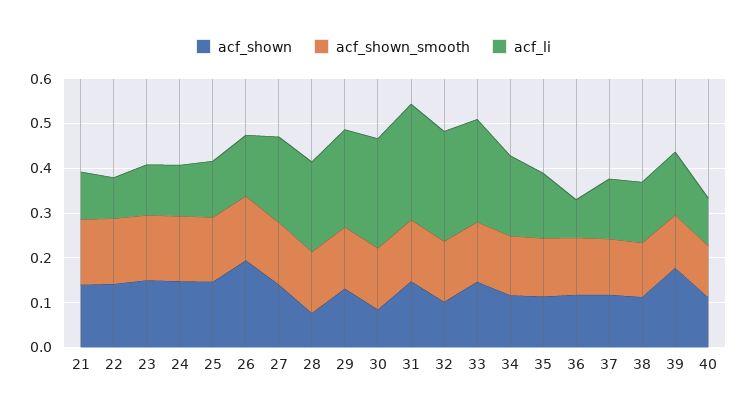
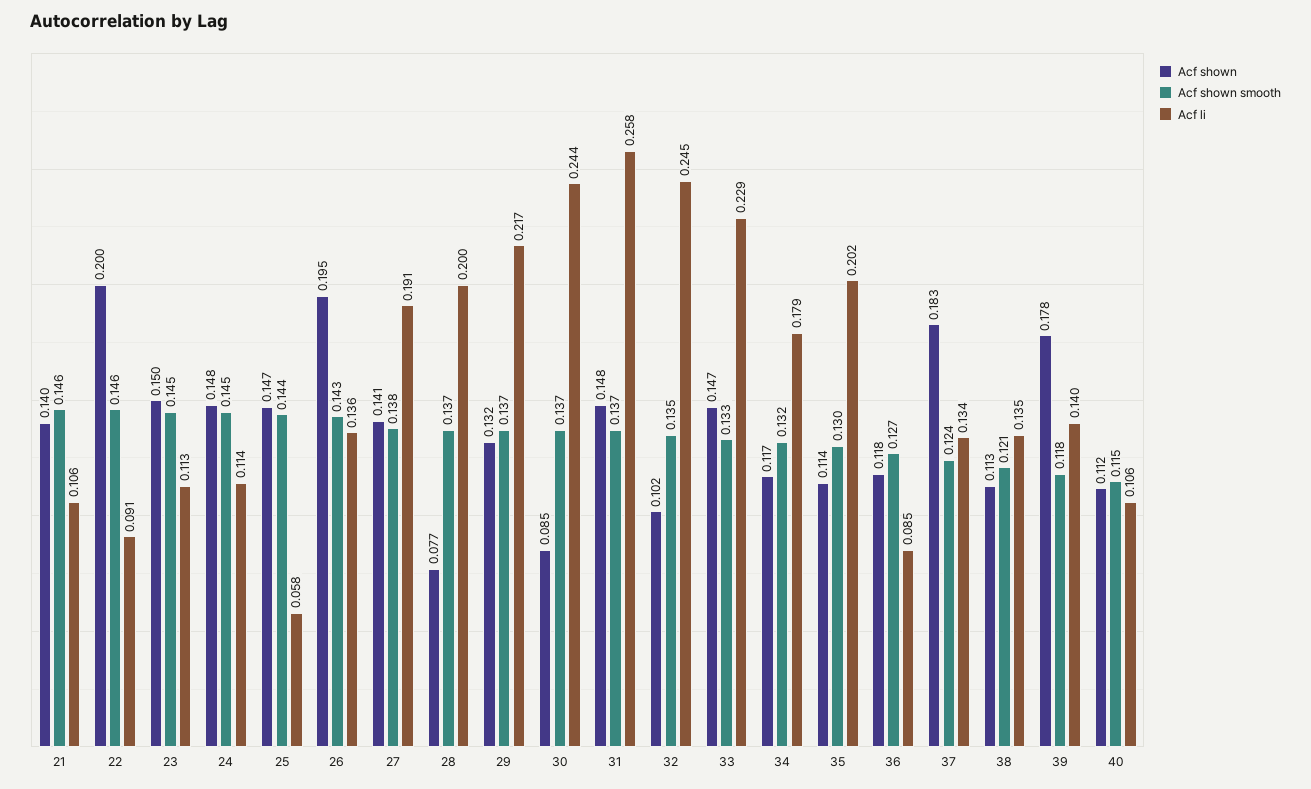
  {
    "acf_shown": {
      "21": 0.14,
-     "22": 0.14,
+     "22": 0.2,
      "23": 0.15,
      "24": 0.148,
      "25": 0.147,
      "26": 0.195,
      "27": 0.141,
      "28": 0.077,
      "29": 0.132,
      "30": 0.085,
      "31": 0.148,
      "32": 0.102,
      "33": 0.147,
      "34": 0.117,
      "35": 0.114,
      "36": 0.118,
-     "37": 0.12,
+     "37": 0.183,
      "38": 0.113,
      "39": 0.178,
      "40": 0.112
    },
    "acf_shown_smooth": {
      "21": 0.146,
      "22": 0.146,
      "23": 0.145,
      "24": 0.145,
      "25": 0.144,
      "26": 0.143,
      "27": 0.138,
      "28": 0.137,
      "29": 0.137,
      "30": 0.137,
      "31": 0.137,
      "32": 0.135,
      "33": 0.133,
      "34": 0.132,
      "35": 0.13,
      "36": 0.127,
      "37": 0.124,
      "38": 0.121,
      "39": 0.118,
      "40": 0.115
    },
    "acf_li": {
      "21": 0.106,
      "22": 0.091,
      "23": 0.113,
      "24": 0.114,
-     "25": 0.12,
+     "25": 0.058,
      "26": 0.136,
      "27": 0.191,
      "28": 0.2,
      "29": 0.217,
      "30": 0.244,
      "31": 0.258,
      "32": 0.245,
      "33": 0.229,
      "34": 0.179,
-     "35": 0.14,
+     "35": 0.202,
      "36": 0.085,
      "37": 0.134,
      "38": 0.135,
      "39": 0.14,
      "40": 0.106
    }
  }

